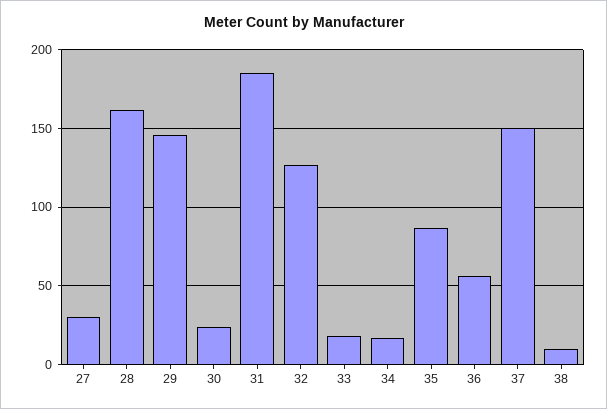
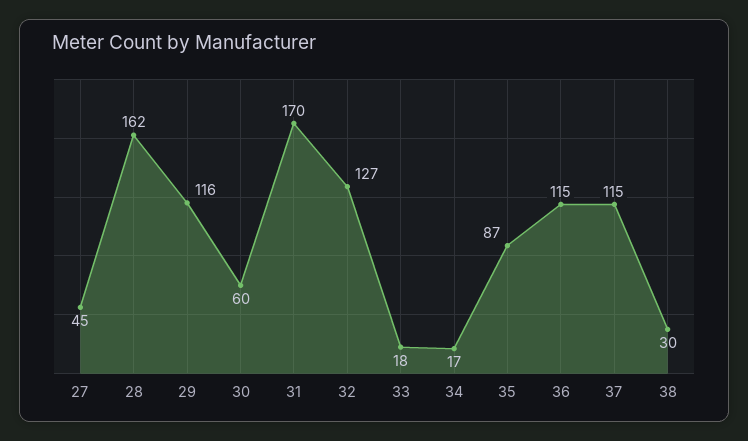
  {
-   "27": 30,
+   "27": 45,
    "28": 162,
-   "29": 145,
+   "29": 116,
-   "30": 25,
+   "30": 60,
-   "31": 185,
+   "31": 170,
    "32": 127,
    "33": 18,
    "34": 17,
    "35": 87,
-   "36": 55,
+   "36": 115,
-   "37": 150,
+   "37": 115,
-   "38": 10
+   "38": 30
  }

